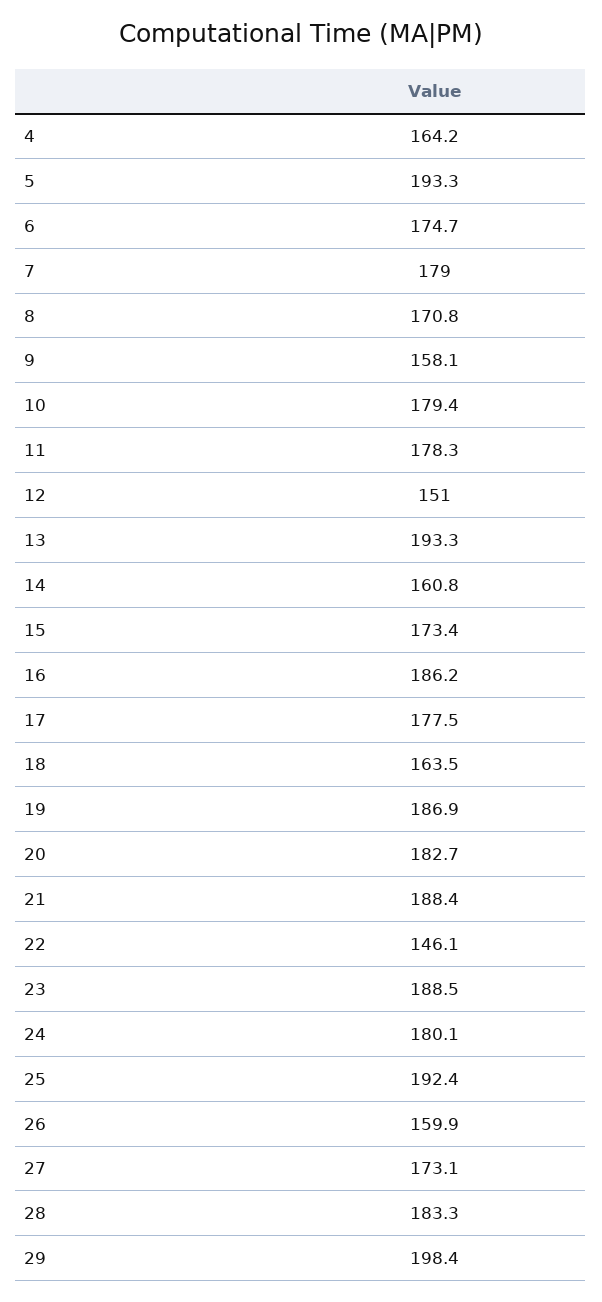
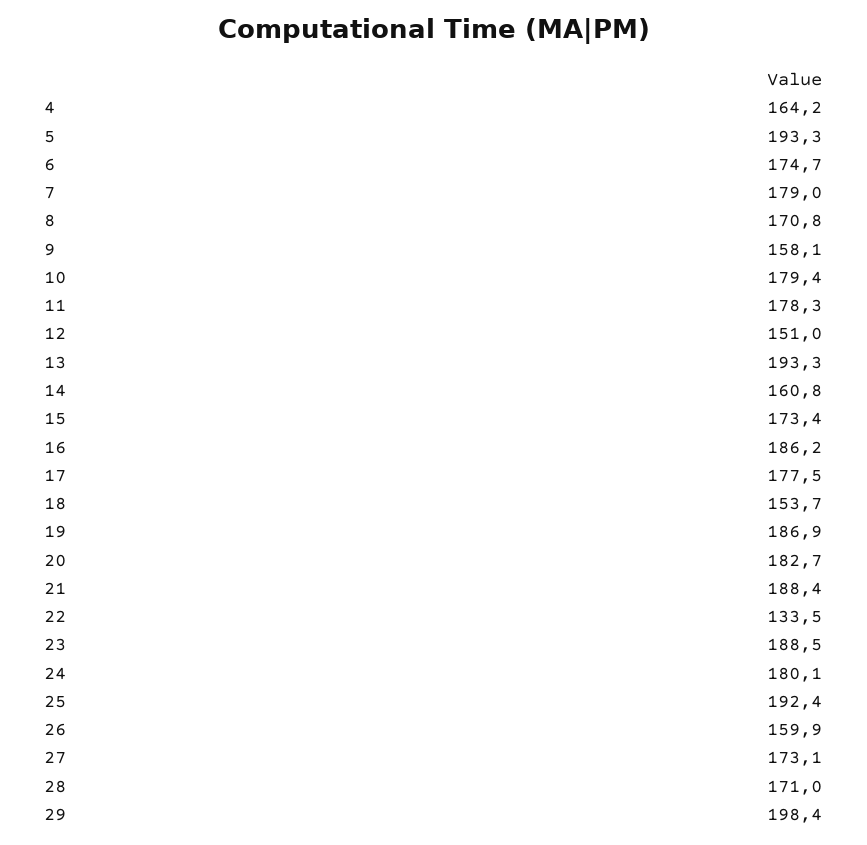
  {
    "4": 164.2,
    "5": 193.3,
    "6": 174.7,
    "7": 179,
    "8": 170.8,
    "9": 158.1,
    "10": 179.4,
    "11": 178.3,
    "12": 151,
    "13": 193.3,
    "14": 160.8,
    "15": 173.4,
    "16": 186.2,
    "17": 177.5,
-   "18": 163.5,
+   "18": 153.7,
    "19": 186.9,
    "20": 182.7,
    "21": 188.4,
-   "22": 146.1,
+   "22": 133.5,
    "23": 188.5,
    "24": 180.1,
    "25": 192.4,
    "26": 159.9,
    "27": 173.1,
-   "28": 183.3,
+   "28": 171,
    "29": 198.4
  }

